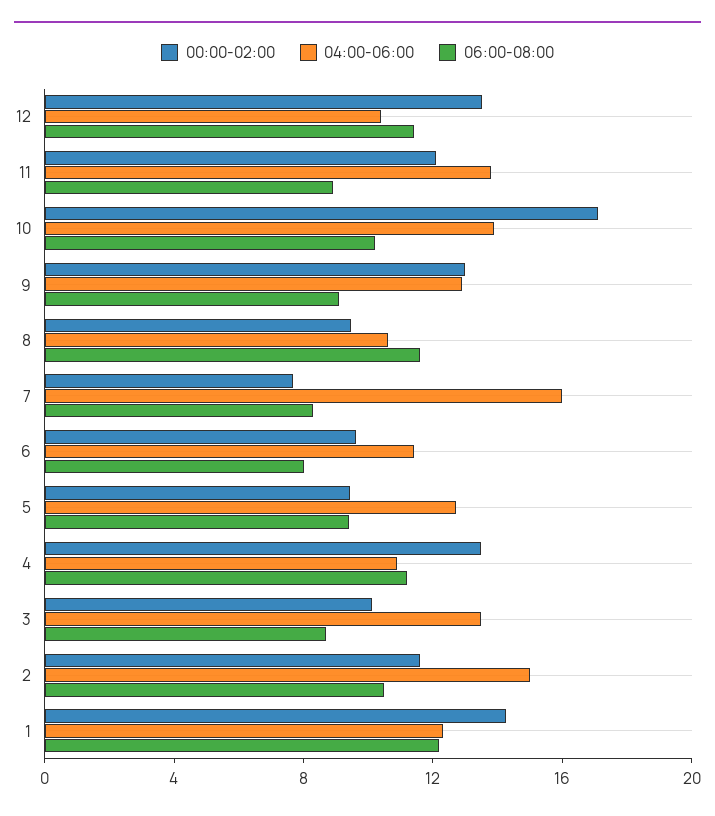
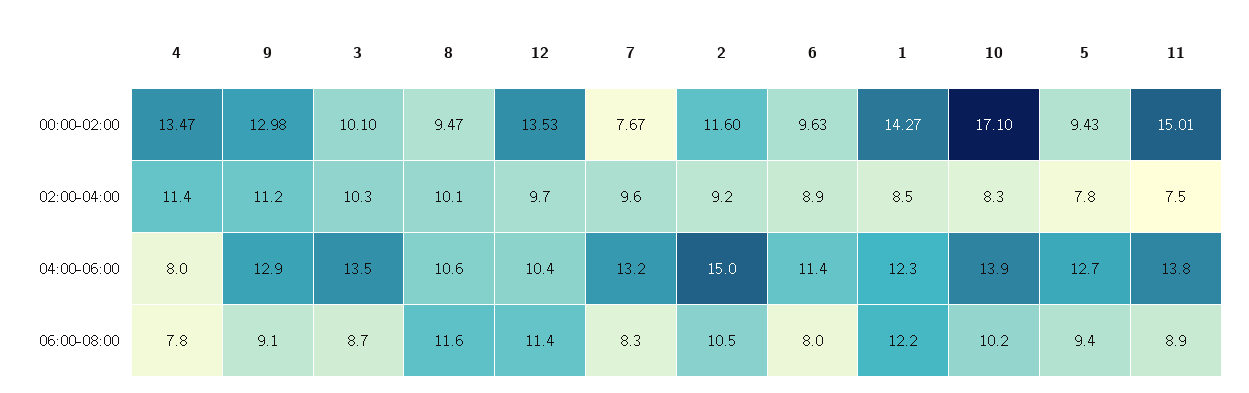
  {
    "00:00-02:00": {
      "12": 13.53,
-     "11": 12,
+     "11": 15.01,
      "10": 17.1,
      "9": 12.98,
      "8": 9.47,
      "7": 7.67,
      "6": 9.63,
      "5": 9.43,
      "4": 13.47,
      "3": 10.1,
      "2": 11.6,
      "1": 14.27
    },
    "04:00-06:00": {
      "12": 10.4,
      "11": 13.8,
      "10": 13.9,
      "9": 12.9,
      "8": 10.6,
-     "7": 16,
+     "7": 13.2,
      "6": 11.4,
      "5": 12.7,
-     "4": 11,
+     "4": 8,
      "3": 13.5,
      "2": 15,
      "1": 12.3
    },
    "06:00-08:00": {
      "12": 11.4,
      "11": 8.9,
      "10": 10.2,
      "9": 9.1,
      "8": 11.6,
      "7": 8.3,
      "6": 8,
      "5": 9.4,
-     "4": 11,
+     "4": 7.8,
      "3": 8.7,
      "2": 10.5,
      "1": 12.2
-   }
+   },
+   "02:00-04:00": {
+     "4": 11.4,
+     "9": 11.2,
+     "3": 10.3,
+     "8": 10.1,
+     "12": 9.7,
+     "7": 9.6,
+     "2": 9.2,
+     "6": 8.9,
+     "1": 8.5,
+     "10": 8.3,
+     "5": 7.8,
+     "11": 7.5
+   }
  }

